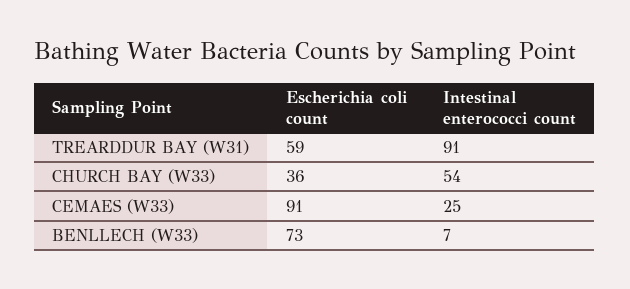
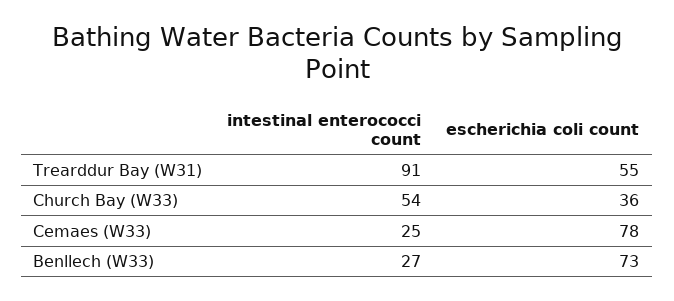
  {
    "Escherichia coli count": {
-     "TREARDDUR BAY (W31)": 59,
+     "TREARDDUR BAY (W31)": 55,
      "CHURCH BAY (W33)": 36,
-     "CEMAES (W33)": 91,
+     "CEMAES (W33)": 78,
      "BENLLECH (W33)": 73
    },
    "Intestinal enterococci count": {
      "TREARDDUR BAY (W31)": 91,
      "CHURCH BAY (W33)": 54,
      "CEMAES (W33)": 25,
-     "BENLLECH (W33)": 7
+     "BENLLECH (W33)": 27
    }
  }

